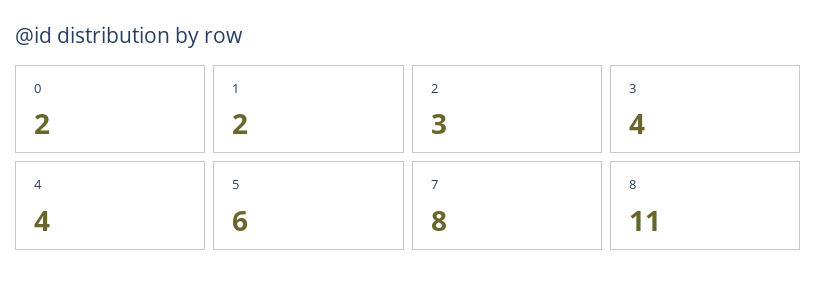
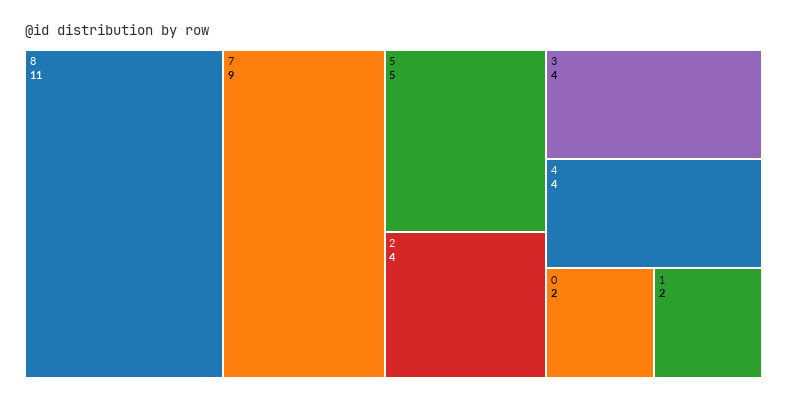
  {
    "0": 2,
    "1": 2,
-   "2": 3,
+   "2": 4,
    "3": 4,
    "4": 4,
-   "5": 6,
+   "5": 5,
-   "7": 8,
+   "7": 9,
    "8": 11
  }

